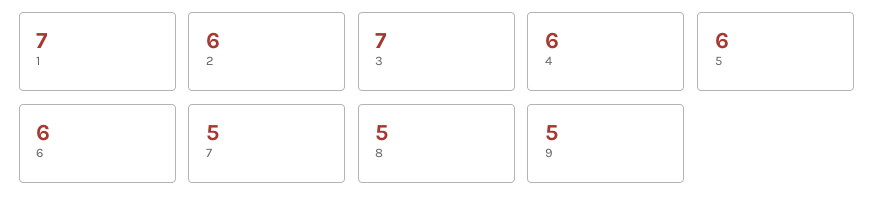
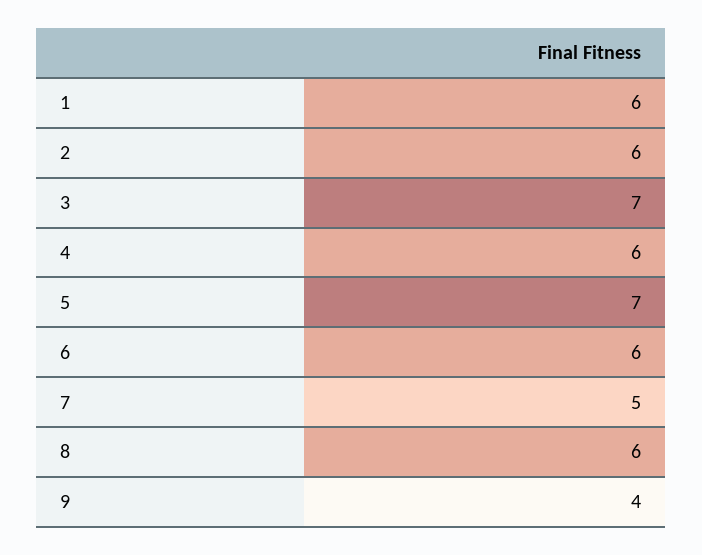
  {
-   "1": 7,
+   "1": 6,
    "2": 6,
    "3": 7,
    "4": 6,
-   "5": 6,
+   "5": 7,
    "6": 6,
    "7": 5,
-   "8": 5,
+   "8": 6,
-   "9": 5
+   "9": 4
  }

